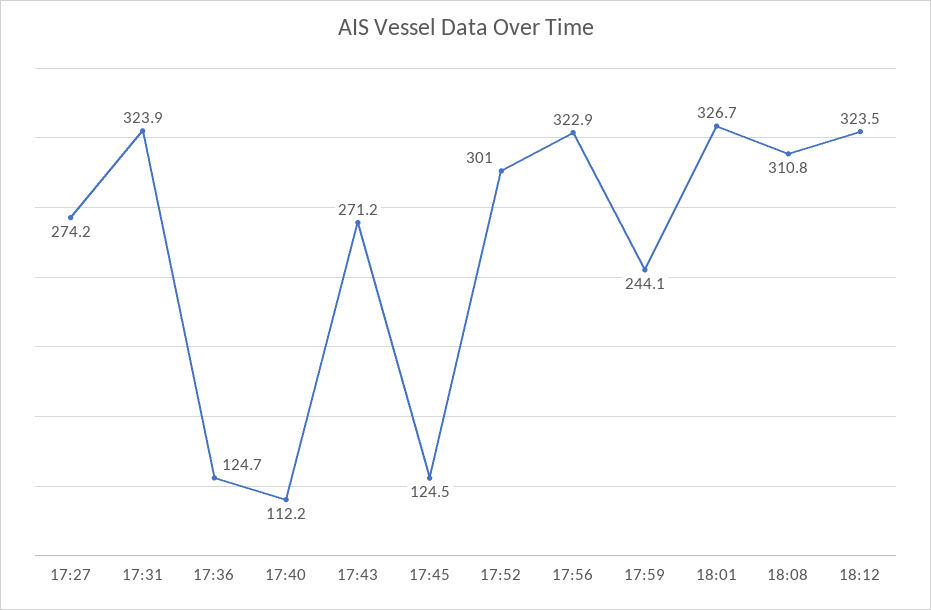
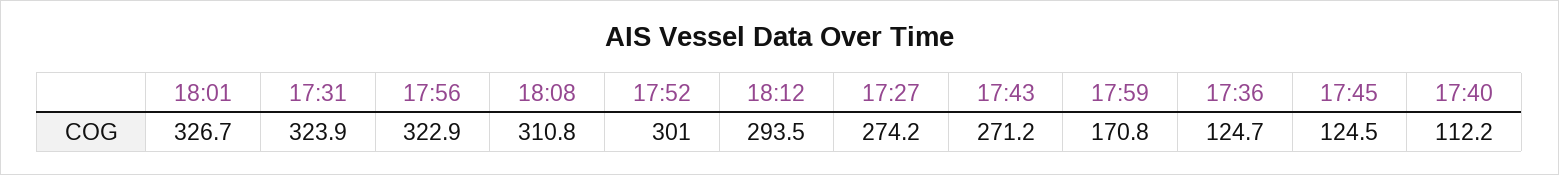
  {
    "17:27": 274.2,
    "17:31": 323.9,
    "17:36": 124.7,
    "17:40": 112.2,
    "17:43": 271.2,
    "17:45": 124.5,
    "17:52": 301,
    "17:56": 322.9,
-   "17:59": 244.1,
+   "17:59": 170.8,
    "18:01": 326.7,
    "18:08": 310.8,
-   "18:12": 323.5
+   "18:12": 293.5
  }

